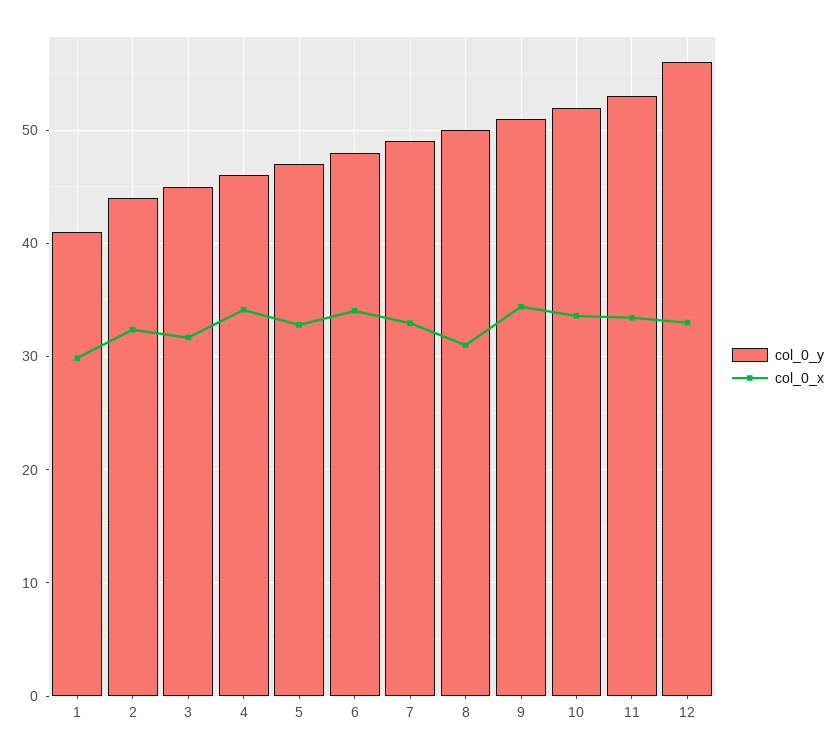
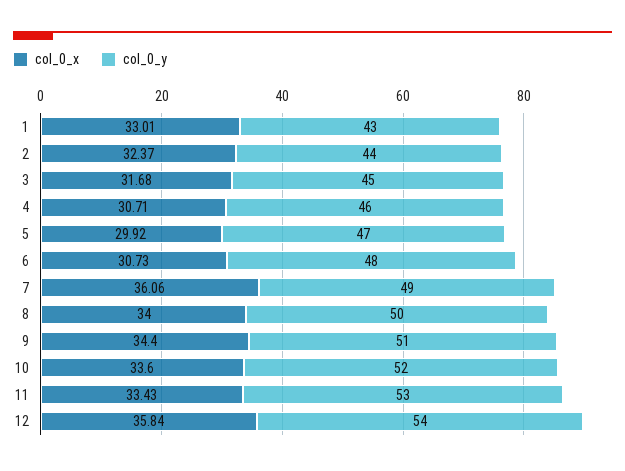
  {
    "col_0_y": {
-     "1": 41,
+     "1": 43,
      "2": 44,
      "3": 45,
      "4": 46,
      "5": 47,
      "6": 48,
      "7": 49,
      "8": 50,
      "9": 51,
      "10": 52,
      "11": 53,
-     "12": 56
+     "12": 54
    },
    "col_0_x": {
-     "1": 30,
+     "1": 33.01,
      "2": 32.37,
      "3": 31.68,
-     "4": 34,
+     "4": 30.71,
-     "5": 33,
+     "5": 29.92,
-     "6": 34,
+     "6": 30.73,
-     "7": 33,
+     "7": 36.06,
-     "8": 31,
+     "8": 34,
      "9": 34.4,
      "10": 33.6,
      "11": 33.43,
-     "12": 33
+     "12": 35.84
    }
  }

